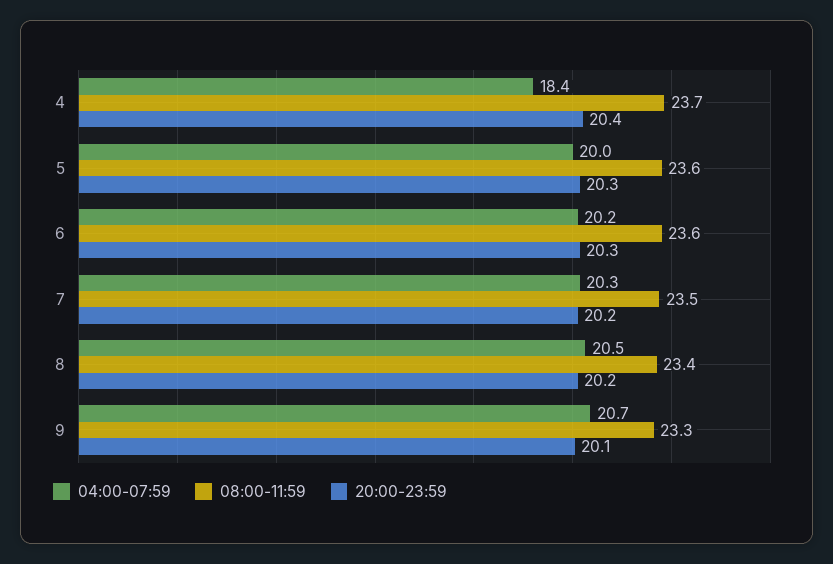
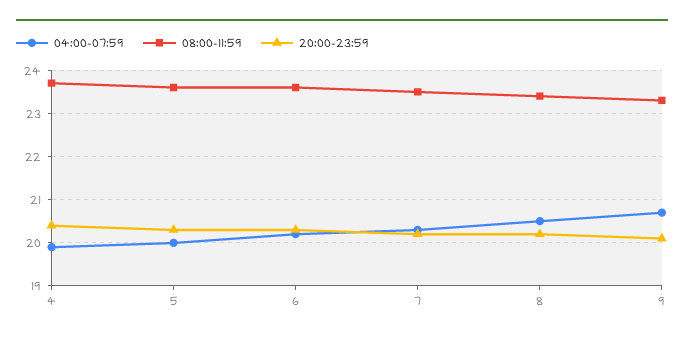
  {
    "04:00-07:59": {
-     "4": 18.4,
+     "4": 20,
      "5": 20,
      "6": 20.2,
      "7": 20.3,
      "8": 20.5,
      "9": 20.7
    },
    "08:00-11:59": {
      "4": 23.7,
      "5": 23.6,
      "6": 23.6,
      "7": 23.5,
      "8": 23.4,
      "9": 23.3
    },
    "20:00-23:59": {
      "4": 20.4,
      "5": 20.3,
      "6": 20.3,
      "7": 20.2,
      "8": 20.2,
      "9": 20.1
    }
  }

